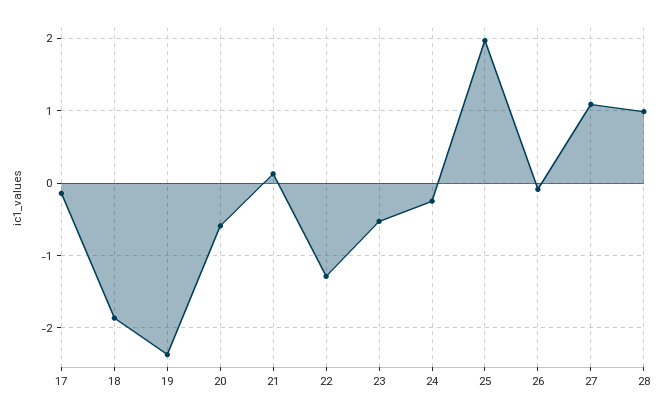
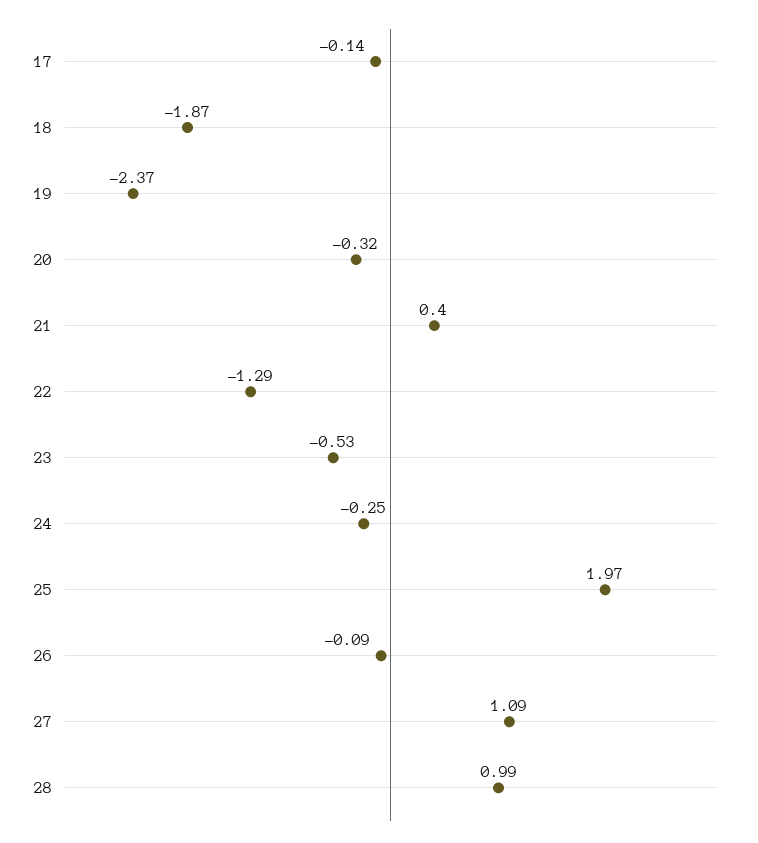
  {
    "17": -0.14,
    "18": -1.87,
    "19": -2.37,
-   "20": -0.6,
+   "20": -0.32,
-   "21": 0.1,
+   "21": 0.4,
    "22": -1.29,
    "23": -0.53,
    "24": -0.25,
    "25": 1.97,
    "26": -0.09,
    "27": 1.09,
    "28": 0.99
  }

